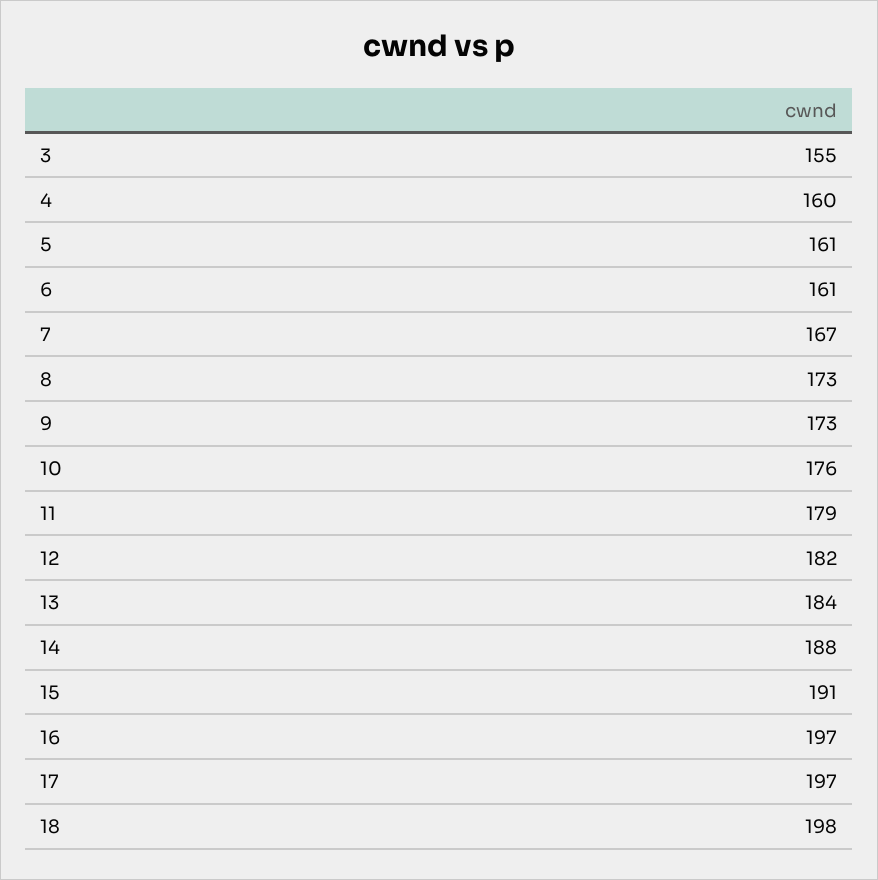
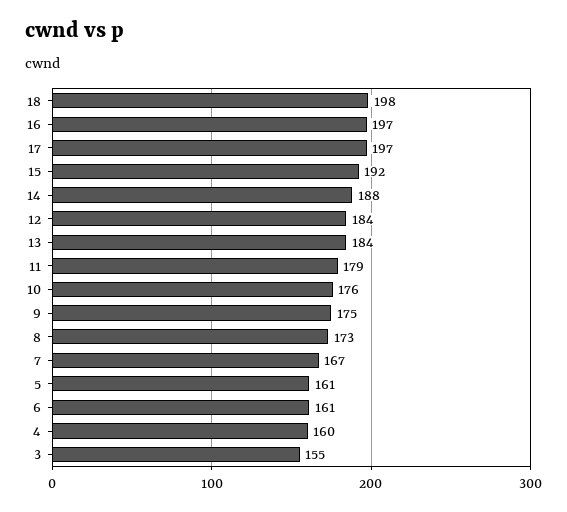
  {
    "3": 155,
    "4": 160,
    "5": 161,
    "6": 161,
    "7": 167,
    "8": 173,
-   "9": 173,
+   "9": 175,
    "10": 176,
    "11": 179,
-   "12": 182,
+   "12": 184,
    "13": 184,
    "14": 188,
-   "15": 191,
+   "15": 192,
    "16": 197,
    "17": 197,
    "18": 198
  }

